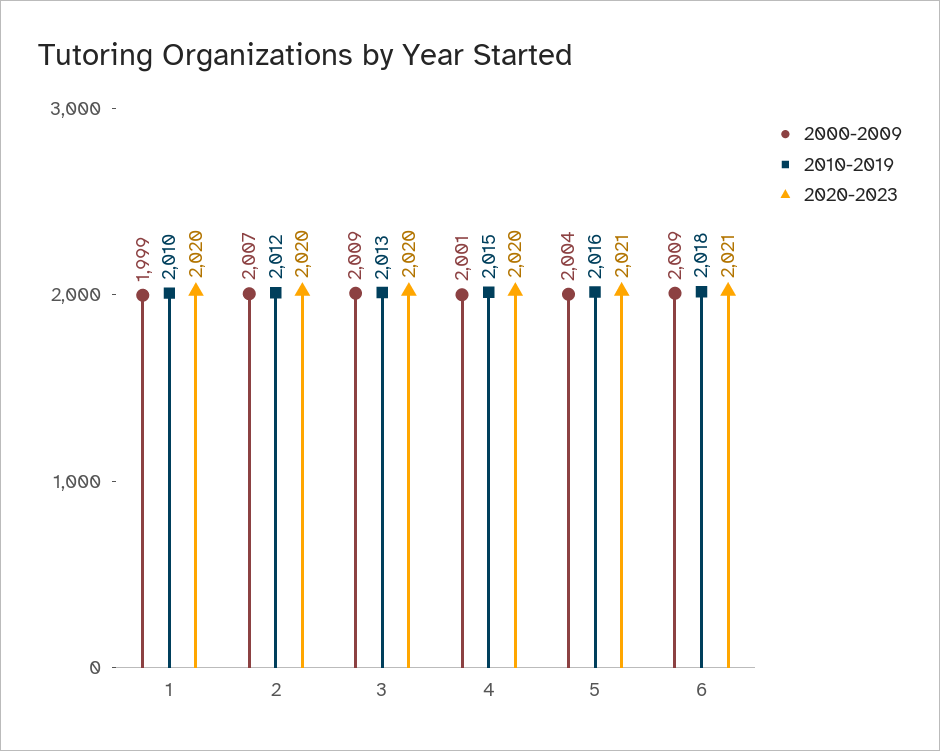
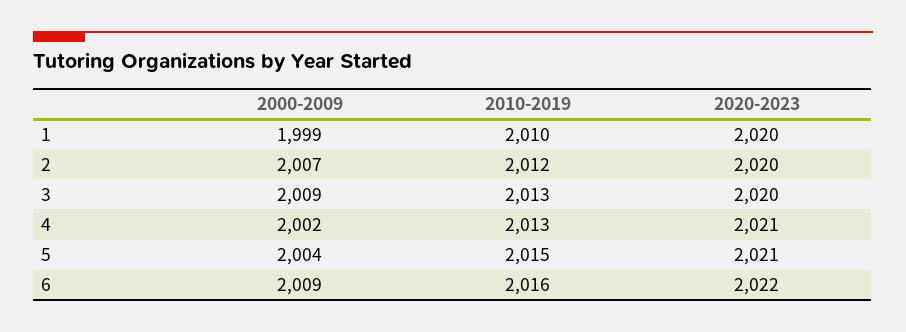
  {
    "2000-2009": {
      "1": 1999,
      "2": 2007,
      "3": 2009,
-     "4": 2001,
+     "4": 2002,
      "5": 2004,
      "6": 2009
    },
    "2010-2019": {
      "1": 2010,
      "2": 2012,
      "3": 2013,
-     "4": 2015,
+     "4": 2013,
-     "5": 2016,
+     "5": 2015,
-     "6": 2018
+     "6": 2016
    },
    "2020-2023": {
      "1": 2020,
      "2": 2020,
      "3": 2020,
-     "4": 2020,
+     "4": 2021,
      "5": 2021,
-     "6": 2021
+     "6": 2022
    }
  }

